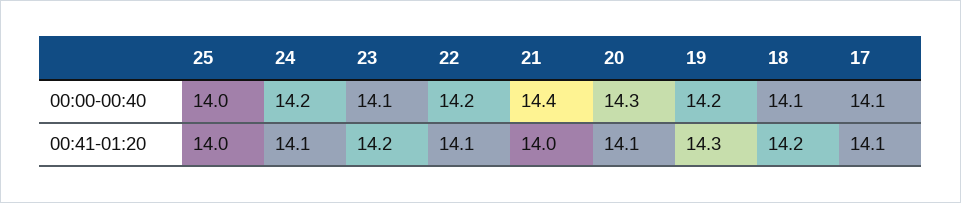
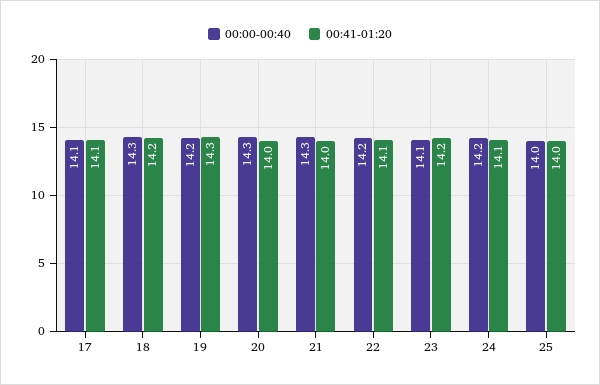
  {
    "00:00-00:40": {
      "25": 14,
      "24": 14.2,
      "23": 14.1,
      "22": 14.2,
-     "21": 14.4,
+     "21": 14.3,
      "20": 14.3,
      "19": 14.2,
-     "18": 14.1,
+     "18": 14.3,
      "17": 14.1
    },
    "00:41-01:20": {
      "25": 14,
      "24": 14.1,
      "23": 14.2,
      "22": 14.1,
      "21": 14,
-     "20": 14.1,
+     "20": 14,
      "19": 14.3,
      "18": 14.2,
      "17": 14.1
    }
  }

